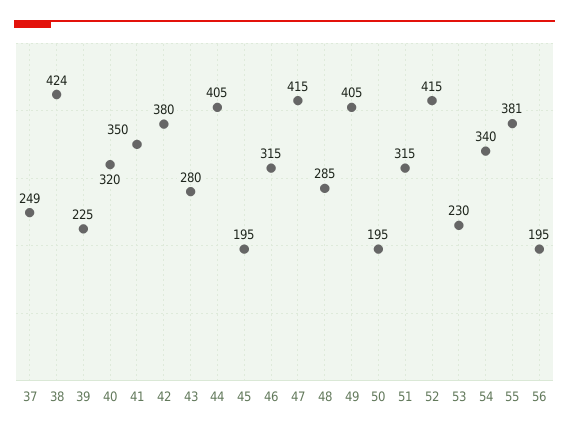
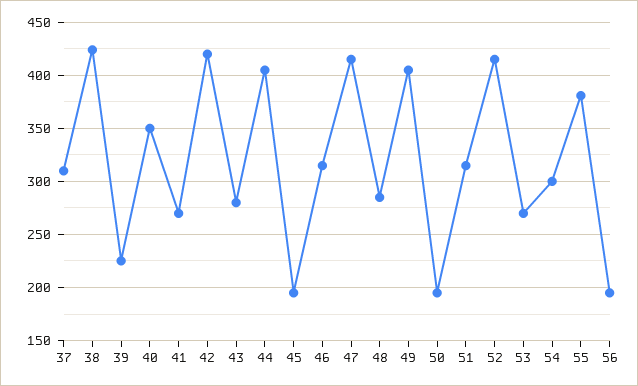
  {
-   "37": 249,
+   "37": 310,
    "38": 424,
    "39": 225,
-   "40": 320,
+   "40": 350,
-   "41": 350,
+   "41": 270,
-   "42": 380,
+   "42": 420,
    "43": 280,
    "44": 405,
    "45": 195,
    "46": 315,
    "47": 415,
    "48": 285,
    "49": 405,
    "50": 195,
    "51": 315,
    "52": 415,
-   "53": 230,
+   "53": 270,
-   "54": 340,
+   "54": 300,
    "55": 381,
    "56": 195
  }

